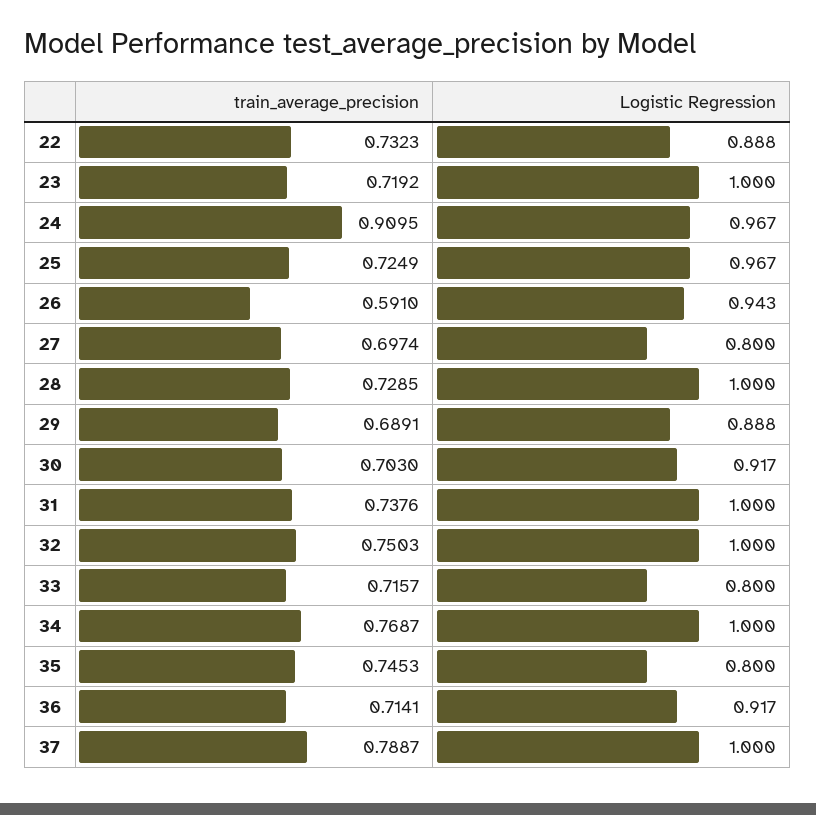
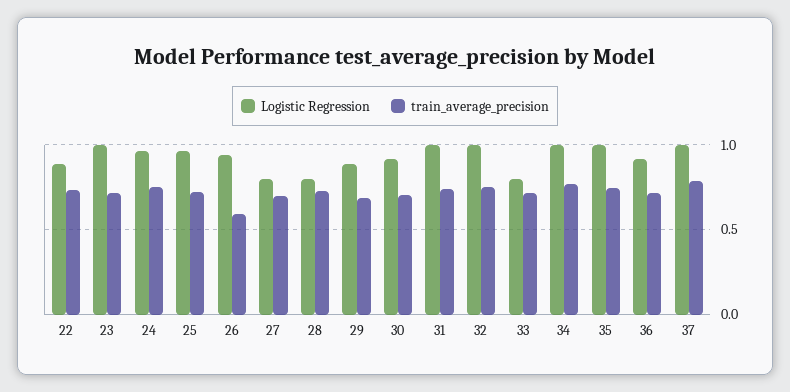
  {
    "train_average_precision": {
      "22": 0.7323,
      "23": 0.7192,
-     "24": 0.9095,
+     "24": 0.75,
      "25": 0.7249,
      "26": 0.591,
      "27": 0.6974,
      "28": 0.7285,
      "29": 0.6891,
      "30": 0.703,
      "31": 0.7376,
      "32": 0.7503,
      "33": 0.7157,
      "34": 0.7687,
      "35": 0.7453,
      "36": 0.7141,
      "37": 0.7887
    },
    "Logistic Regression": {
      "22": 0.888,
      "23": 1,
      "24": 0.967,
      "25": 0.967,
      "26": 0.943,
      "27": 0.8,
-     "28": 1,
+     "28": 0.8,
      "29": 0.888,
      "30": 0.917,
      "31": 1,
      "32": 1,
      "33": 0.8,
      "34": 1,
-     "35": 0.8,
+     "35": 1,
      "36": 0.917,
      "37": 1
    }
  }

